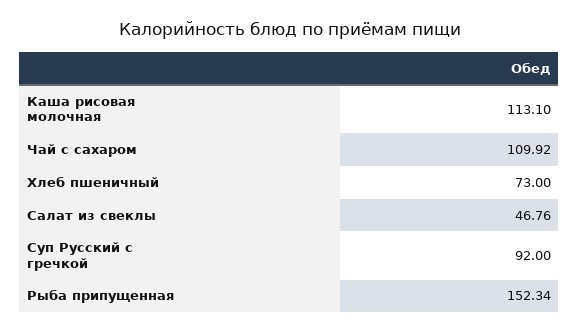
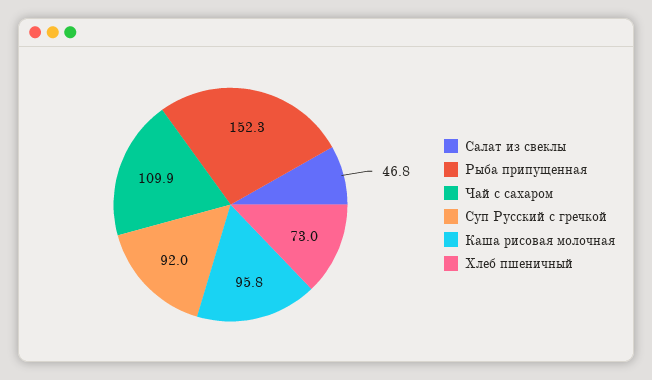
  {
-   "Каша рисовая молочная": 113.1,
+   "Каша рисовая молочная": 95.8,
    "Чай с сахаром": 109.92,
    "Хлеб пшеничный": 73,
    "Салат из свеклы": 46.76,
    "Суп Русский с гречкой": 92,
    "Рыба припущенная": 152.34
  }

